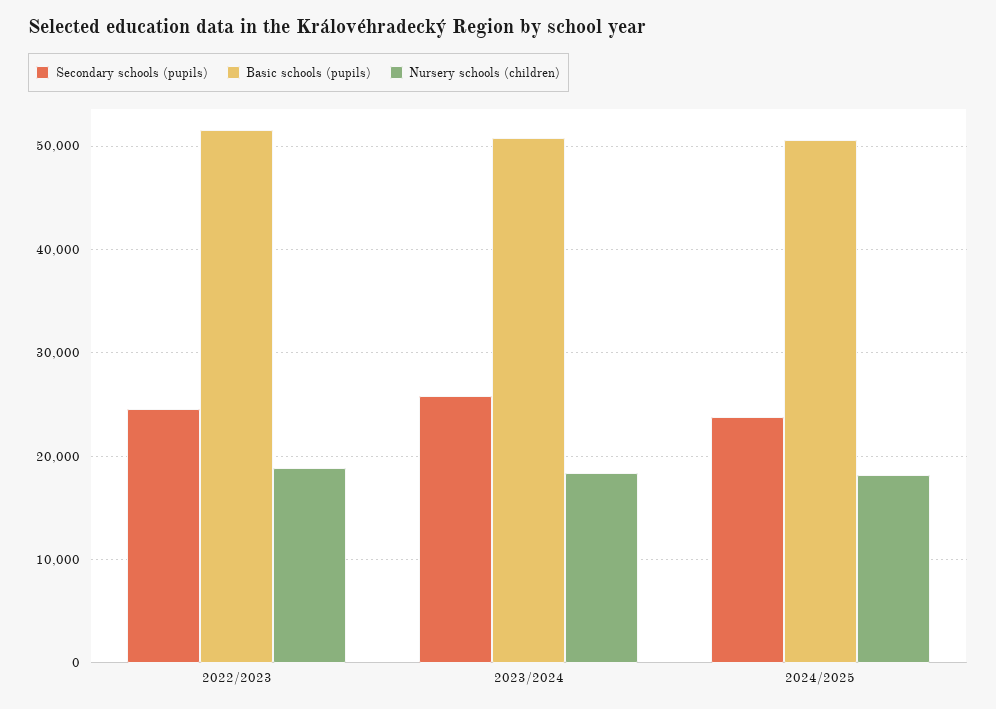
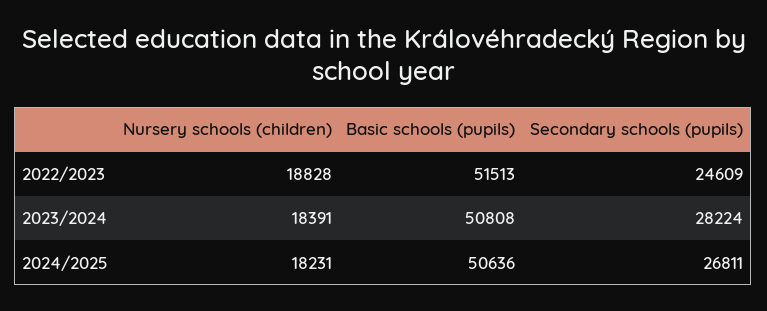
  {
    "Secondary schools (pupils)": {
      "2022/2023": 24609,
-     "2023/2024": 26000,
+     "2023/2024": 28224,
-     "2024/2025": 24000
+     "2024/2025": 26811
    },
    "Basic schools (pupils)": {
      "2022/2023": 51513,
      "2023/2024": 50808,
      "2024/2025": 50636
    },
    "Nursery schools (children)": {
      "2022/2023": 18828,
      "2023/2024": 18391,
      "2024/2025": 18231
    }
  }

